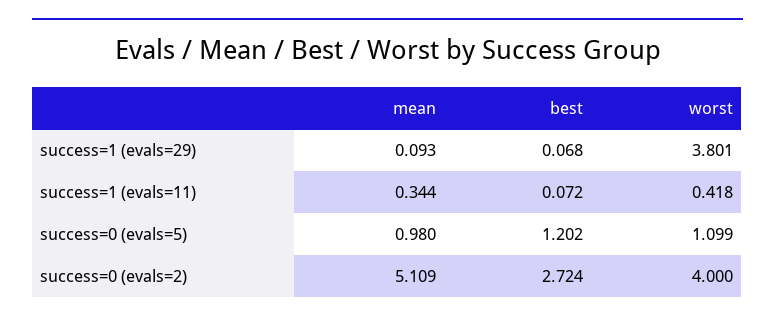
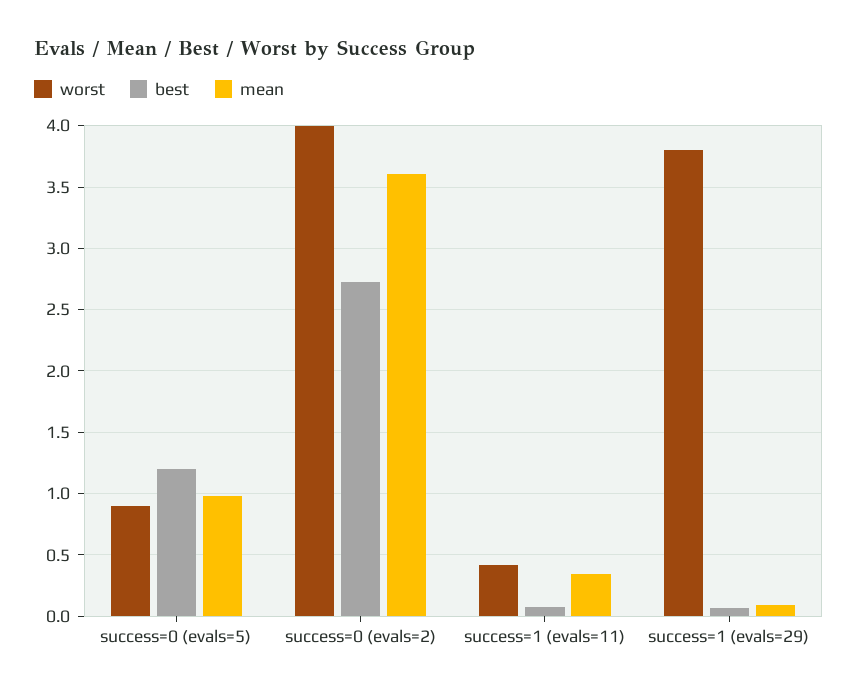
  {
    "mean": {
      "success=1 (evals=29)": 0.093,
      "success=1 (evals=11)": 0.344,
      "success=0 (evals=5)": 0.98,
-     "success=0 (evals=2)": 5.109
+     "success=0 (evals=2)": 3.6
    },
    "best": {
      "success=1 (evals=29)": 0.068,
      "success=1 (evals=11)": 0.072,
      "success=0 (evals=5)": 1.202,
      "success=0 (evals=2)": 2.724
    },
    "worst": {
      "success=1 (evals=29)": 3.801,
      "success=1 (evals=11)": 0.418,
-     "success=0 (evals=5)": 1.099,
+     "success=0 (evals=5)": 0.9,
      "success=0 (evals=2)": 4
    }
  }

